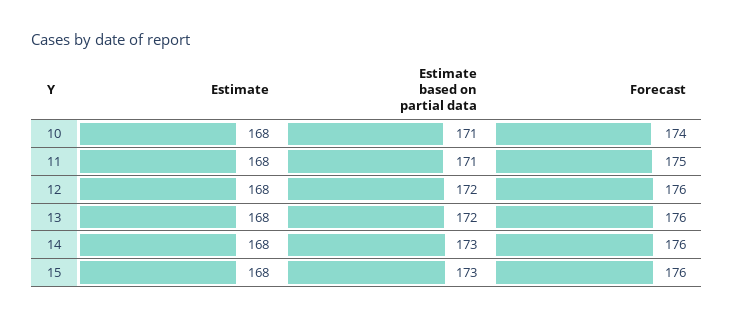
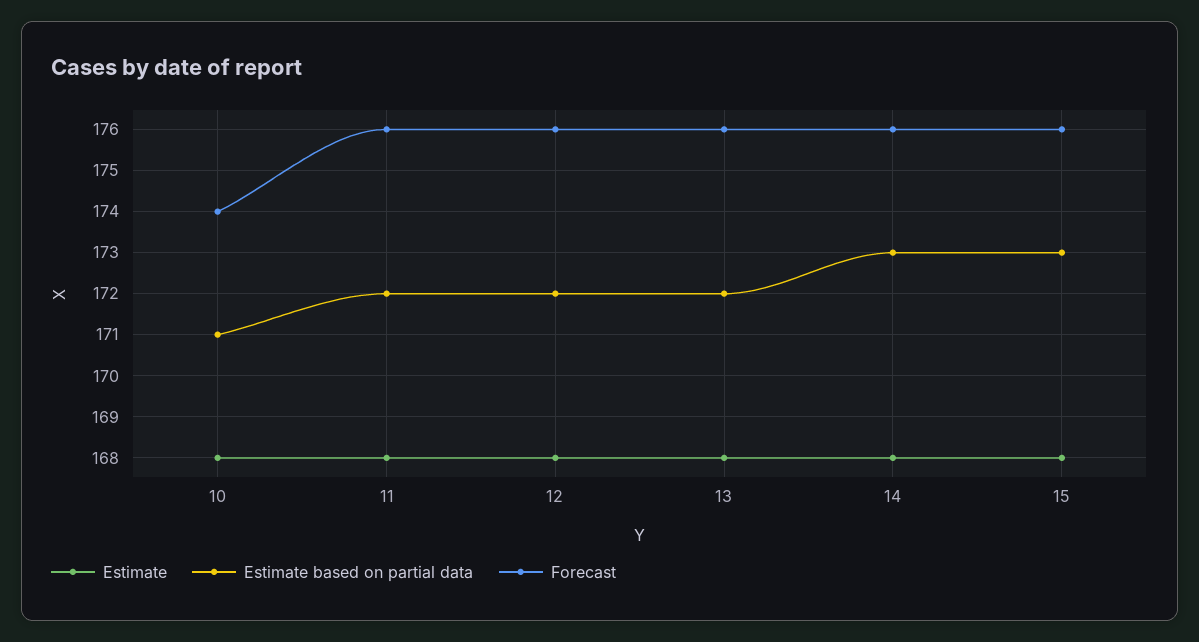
  {
    "Estimate": {
      "10": 168,
      "11": 168,
      "12": 168,
      "13": 168,
      "14": 168,
      "15": 168
    },
    "Estimate based on partial data": {
      "10": 171,
-     "11": 171,
+     "11": 172,
      "12": 172,
      "13": 172,
      "14": 173,
      "15": 173
    },
    "Forecast": {
      "10": 174,
-     "11": 175,
+     "11": 176,
      "12": 176,
      "13": 176,
      "14": 176,
      "15": 176
    }
  }

